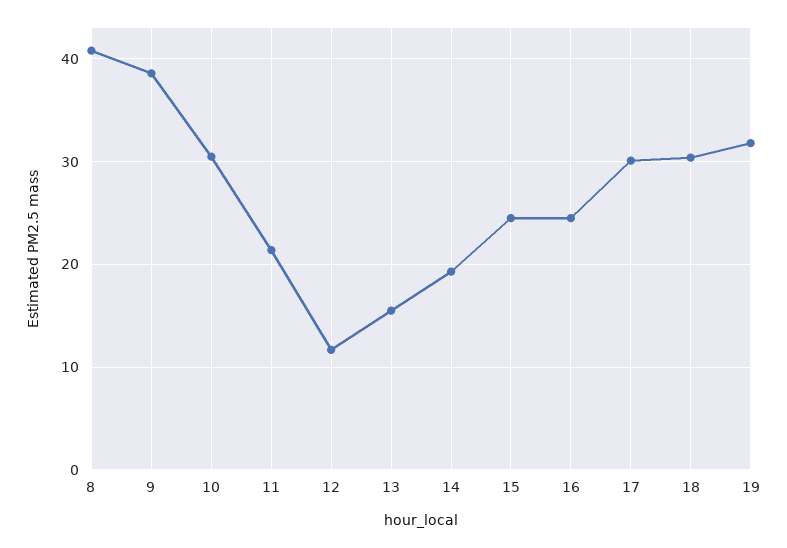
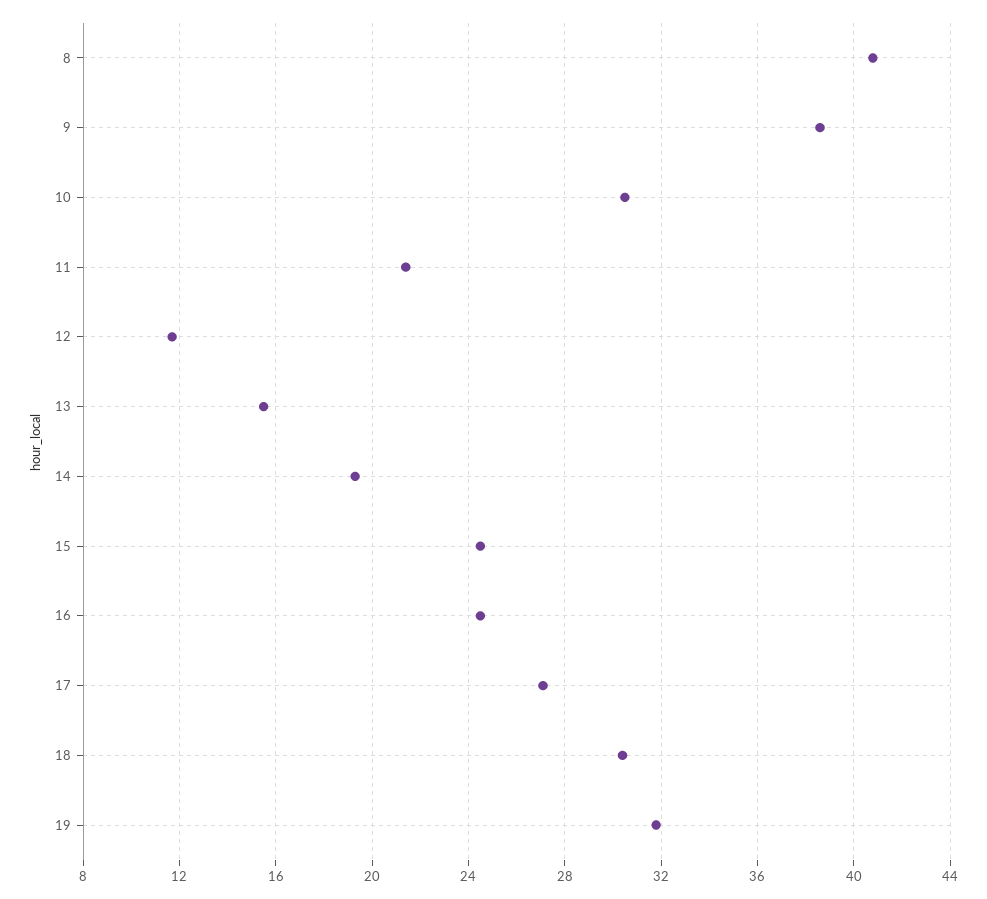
  {
    "8": 41,
    "9": 38.5,
    "10": 30.5,
    "11": 21.5,
    "12": 11.5,
    "13": 15.5,
    "14": 19.5,
    "15": 24.5,
    "16": 24.5,
-   "17": 30,
+   "17": 27,
    "18": 30.5,
    "19": 32
  }

